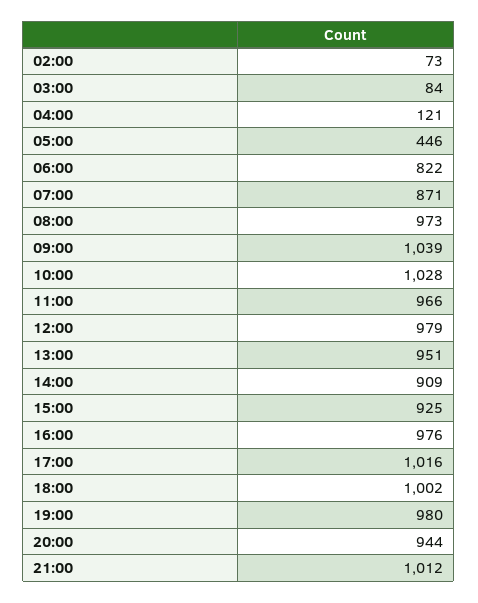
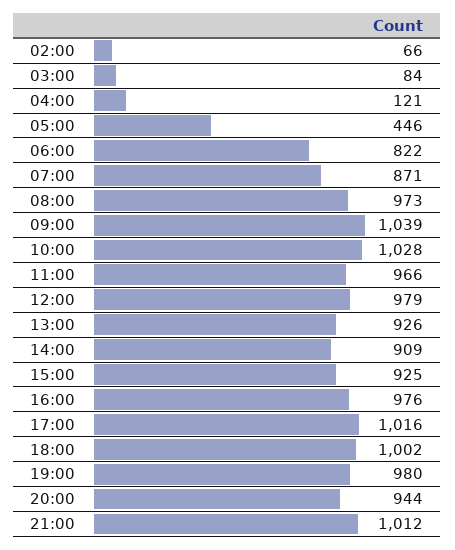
  {
-   "02:00": 73,
+   "02:00": 66,
    "03:00": 84,
    "04:00": 121,
    "05:00": 446,
    "06:00": 822,
    "07:00": 871,
    "08:00": 973,
    "09:00": 1039,
    "10:00": 1028,
    "11:00": 966,
    "12:00": 979,
-   "13:00": 951,
+   "13:00": 926,
    "14:00": 909,
    "15:00": 925,
    "16:00": 976,
    "17:00": 1016,
    "18:00": 1002,
    "19:00": 980,
    "20:00": 944,
    "21:00": 1012
  }

